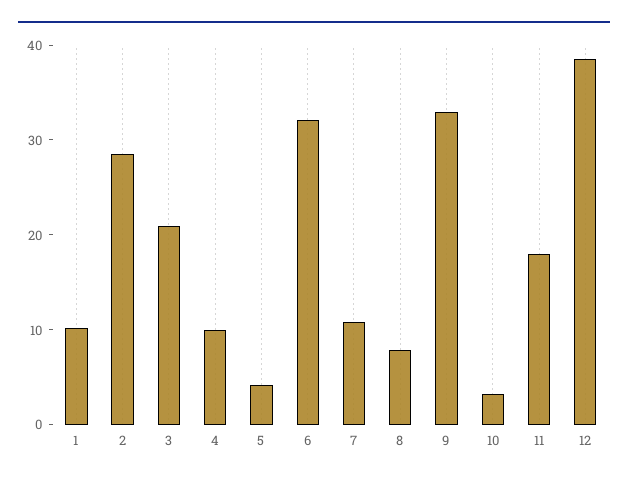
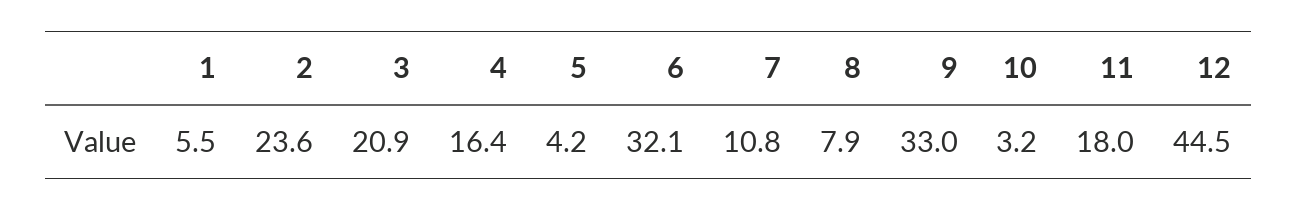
  {
-   "1": 10,
+   "1": 5.5,
-   "2": 28,
+   "2": 23.6,
    "3": 20.9,
-   "4": 10,
+   "4": 16.4,
    "5": 4.2,
    "6": 32.1,
    "7": 10.8,
    "8": 7.9,
    "9": 33,
    "10": 3.2,
    "11": 18,
-   "12": 38
+   "12": 44.5
  }

